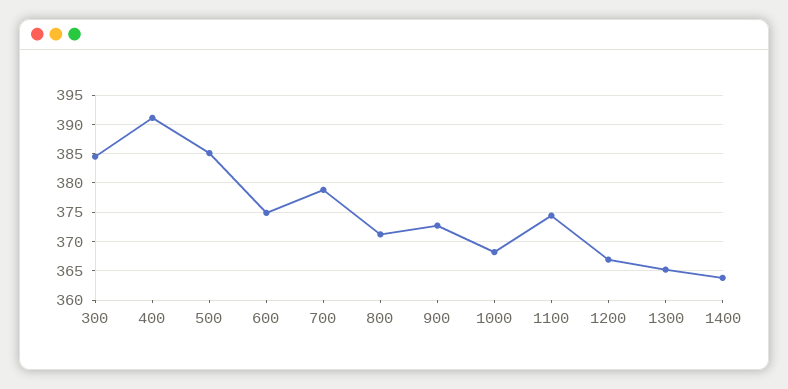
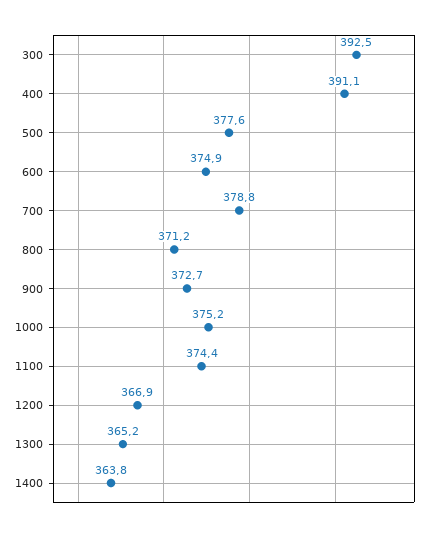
  {
-   "300": 385,
+   "300": 392.5,
    "400": 391.1,
-   "500": 385,
+   "500": 377.6,
    "600": 374.9,
    "700": 378.8,
    "800": 371.2,
    "900": 372.7,
-   "1000": 367.5,
+   "1000": 375.2,
    "1100": 374.4,
    "1200": 366.9,
    "1300": 365.2,
    "1400": 363.8
  }

